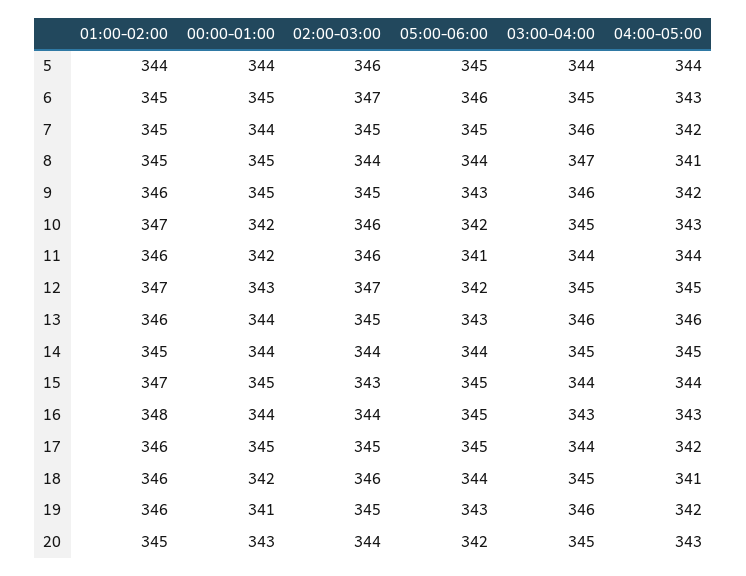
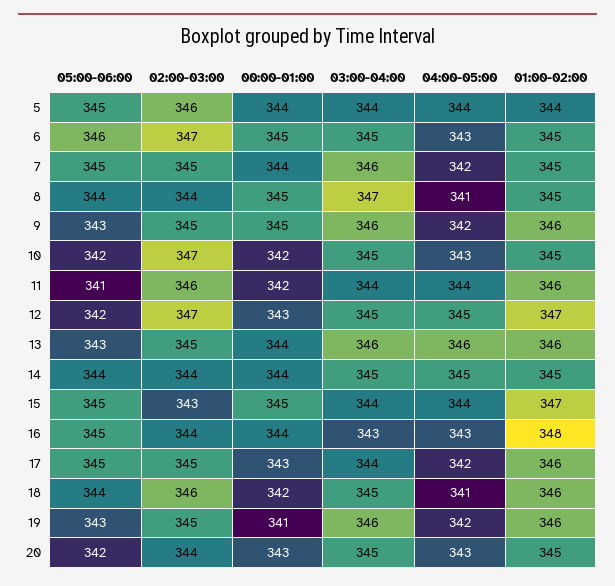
  {
    "01:00-02:00": {
      "5": 344,
      "6": 345,
      "7": 345,
      "8": 345,
      "9": 346,
-     "10": 347,
+     "10": 345,
      "11": 346,
      "12": 347,
      "13": 346,
      "14": 345,
      "15": 347,
      "16": 348,
      "17": 346,
      "18": 346,
      "19": 346,
      "20": 345
    },
    "00:00-01:00": {
      "5": 344,
      "6": 345,
      "7": 344,
      "8": 345,
      "9": 345,
      "10": 342,
      "11": 342,
      "12": 343,
      "13": 344,
      "14": 344,
      "15": 345,
      "16": 344,
-     "17": 345,
+     "17": 343,
      "18": 342,
      "19": 341,
      "20": 343
    },
    "02:00-03:00": {
      "5": 346,
      "6": 347,
      "7": 345,
      "8": 344,
      "9": 345,
-     "10": 346,
+     "10": 347,
      "11": 346,
      "12": 347,
      "13": 345,
      "14": 344,
      "15": 343,
      "16": 344,
      "17": 345,
      "18": 346,
      "19": 345,
      "20": 344
    },
    "05:00-06:00": {
      "5": 345,
      "6": 346,
      "7": 345,
      "8": 344,
      "9": 343,
      "10": 342,
      "11": 341,
      "12": 342,
      "13": 343,
      "14": 344,
      "15": 345,
      "16": 345,
      "17": 345,
      "18": 344,
      "19": 343,
      "20": 342
    },
    "03:00-04:00": {
      "5": 344,
      "6": 345,
      "7": 346,
      "8": 347,
      "9": 346,
      "10": 345,
      "11": 344,
      "12": 345,
      "13": 346,
      "14": 345,
      "15": 344,
      "16": 343,
      "17": 344,
      "18": 345,
      "19": 346,
      "20": 345
    },
    "04:00-05:00": {
      "5": 344,
      "6": 343,
      "7": 342,
      "8": 341,
      "9": 342,
      "10": 343,
      "11": 344,
      "12": 345,
      "13": 346,
      "14": 345,
      "15": 344,
      "16": 343,
      "17": 342,
      "18": 341,
      "19": 342,
      "20": 343
    }
  }

